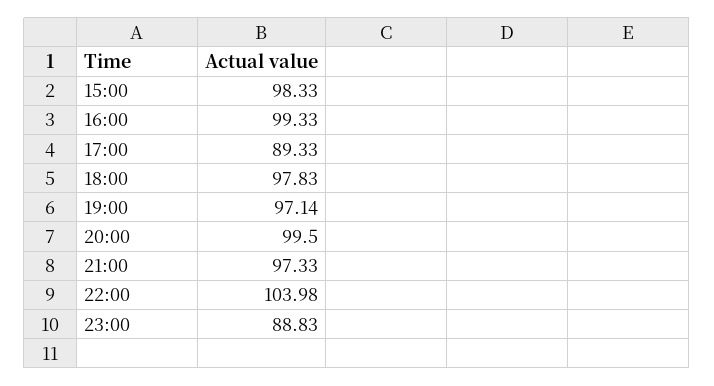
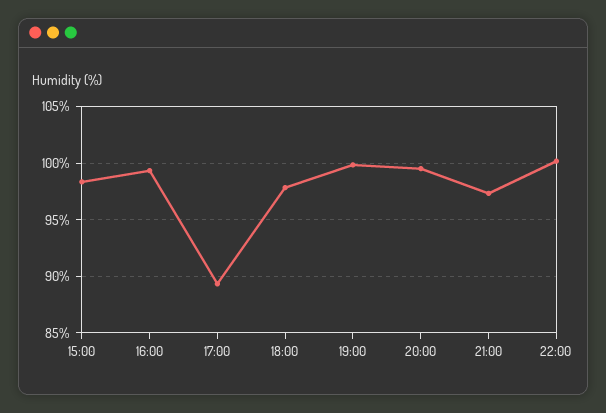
  {
    "15:00": 98.33,
    "16:00": 99.33,
    "17:00": 89.33,
    "18:00": 97.83,
-   "19:00": 97.14,
+   "19:00": 100,
    "20:00": 99.5,
    "21:00": 97.33,
-   "22:00": 103.98,
+   "22:00": 100
-   "23:00": 88.83
  }

